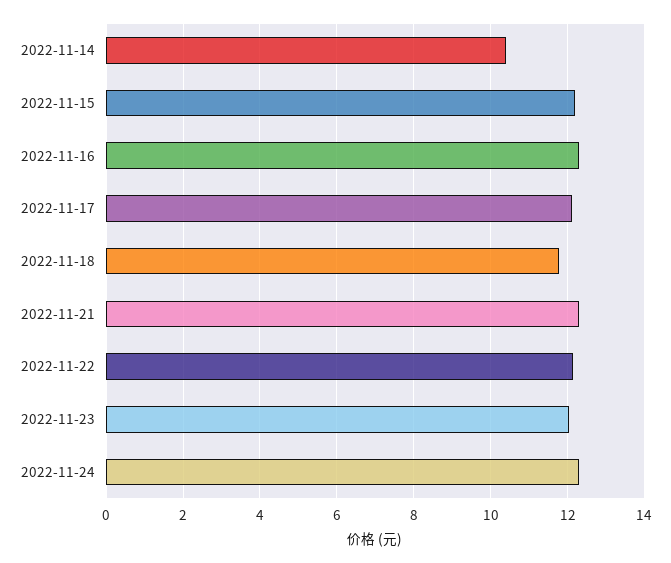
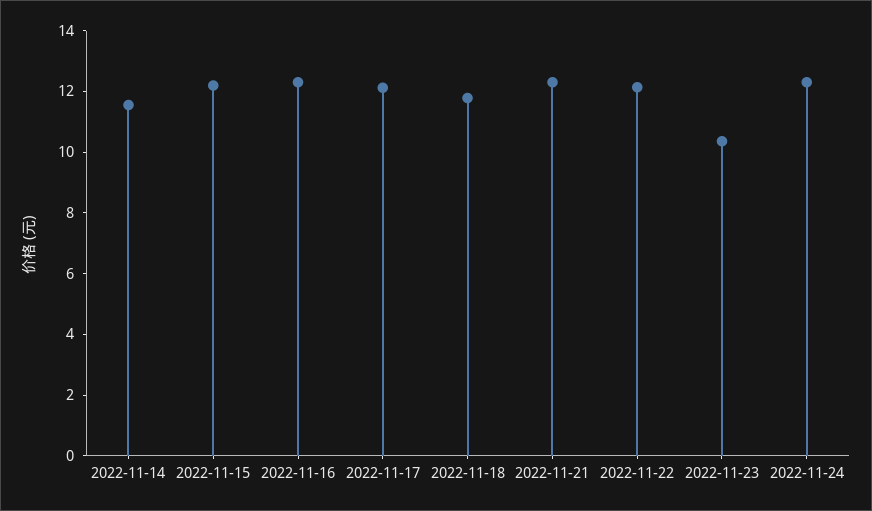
  {
-   "2022-11-14": 10.4,
+   "2022-11-14": 11.5,
    "2022-11-15": 12.2,
    "2022-11-16": 12.4,
    "2022-11-17": 12.2,
    "2022-11-18": 11.8,
    "2022-11-21": 12.4,
    "2022-11-22": 12.2,
-   "2022-11-23": 12,
+   "2022-11-23": 10.5,
    "2022-11-24": 12.4
  }

